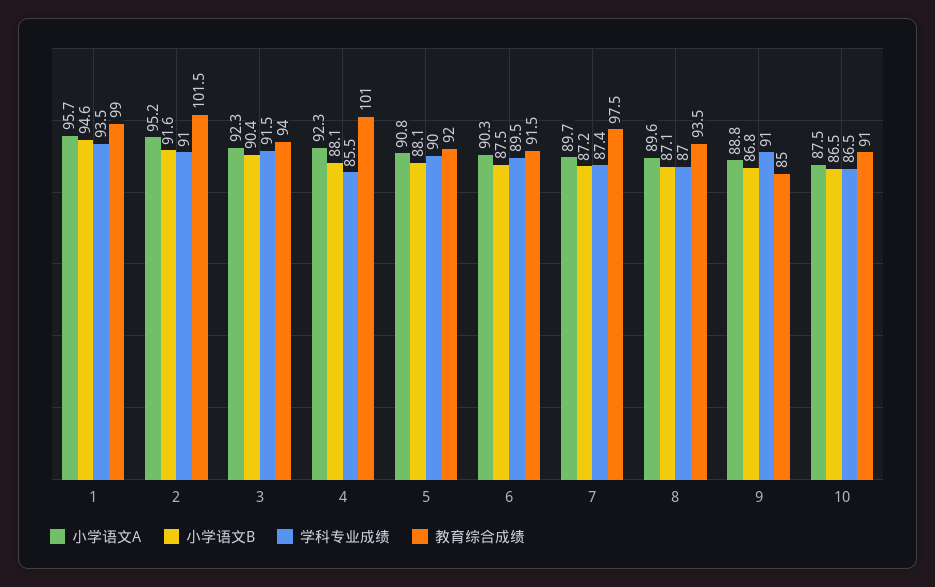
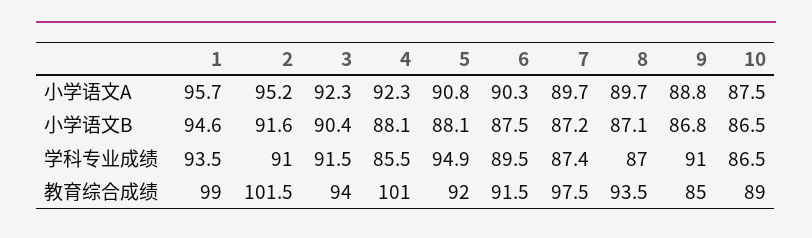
  {
    "小学语文A": {
      "1": 95.7,
      "2": 95.2,
      "3": 92.3,
      "4": 92.3,
      "5": 90.8,
      "6": 90.3,
      "7": 89.7,
-     "8": 89.6,
+     "8": 89.7,
      "9": 88.8,
      "10": 87.5
    },
    "小学语文B": {
      "1": 94.6,
      "2": 91.6,
      "3": 90.4,
      "4": 88.1,
      "5": 88.1,
      "6": 87.5,
      "7": 87.2,
      "8": 87.1,
      "9": 86.8,
      "10": 86.5
    },
    "学科专业成绩": {
      "1": 93.5,
      "2": 91,
      "3": 91.5,
      "4": 85.5,
-     "5": 90,
+     "5": 94.9,
      "6": 89.5,
      "7": 87.4,
      "8": 87,
      "9": 91,
      "10": 86.5
    },
    "教育综合成绩": {
      "1": 99,
      "2": 101.5,
      "3": 94,
      "4": 101,
      "5": 92,
      "6": 91.5,
      "7": 97.5,
      "8": 93.5,
      "9": 85,
-     "10": 91
+     "10": 89
    }
  }

